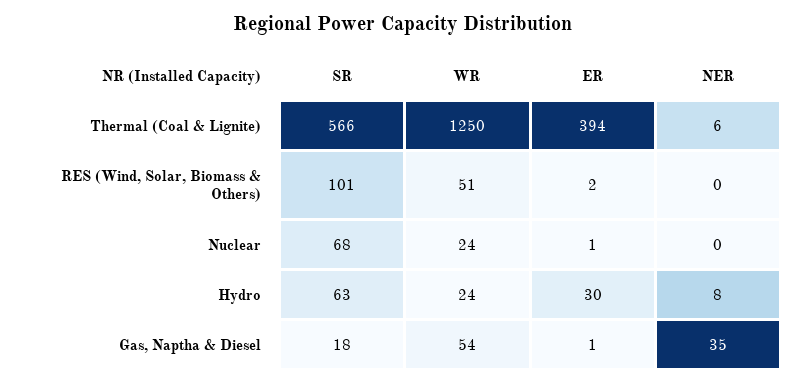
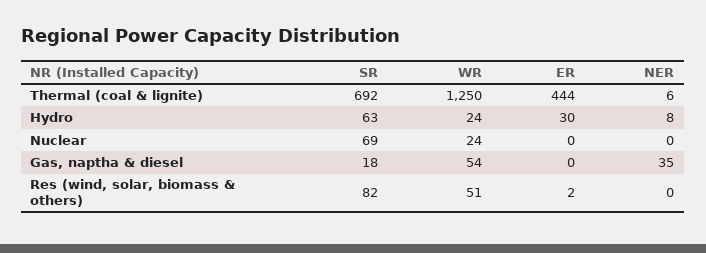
  {
    "SR": {
-     "Thermal (Coal & Lignite)": 566,
+     "Thermal (Coal & Lignite)": 692,
-     "RES (Wind, Solar, Biomass & Others)": 101,
+     "RES (Wind, Solar, Biomass & Others)": 82,
-     "Nuclear": 68,
+     "Nuclear": 69,
      "Hydro": 63,
      "Gas, Naptha & Diesel": 18
    },
    "WR": {
      "Thermal (Coal & Lignite)": 1250,
      "RES (Wind, Solar, Biomass & Others)": 51,
      "Nuclear": 24,
      "Hydro": 24,
      "Gas, Naptha & Diesel": 54
    },
    "ER": {
-     "Thermal (Coal & Lignite)": 394,
+     "Thermal (Coal & Lignite)": 444,
      "RES (Wind, Solar, Biomass & Others)": 2,
-     "Nuclear": 1,
+     "Nuclear": 0,
      "Hydro": 30,
-     "Gas, Naptha & Diesel": 1
+     "Gas, Naptha & Diesel": 0
    },
    "NER": {
      "Thermal (Coal & Lignite)": 6,
      "RES (Wind, Solar, Biomass & Others)": 0,
      "Nuclear": 0,
      "Hydro": 8,
      "Gas, Naptha & Diesel": 35
    }
  }

